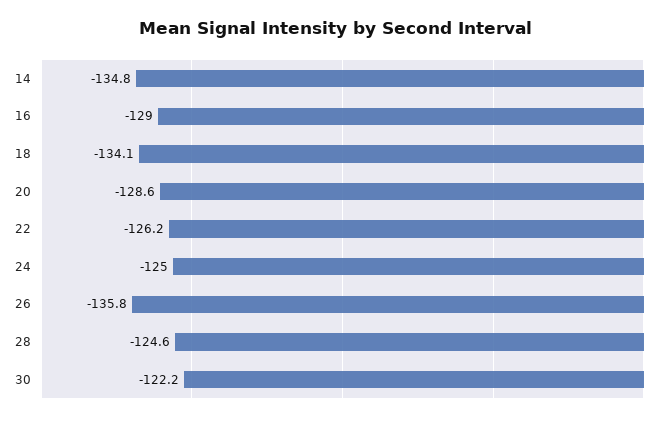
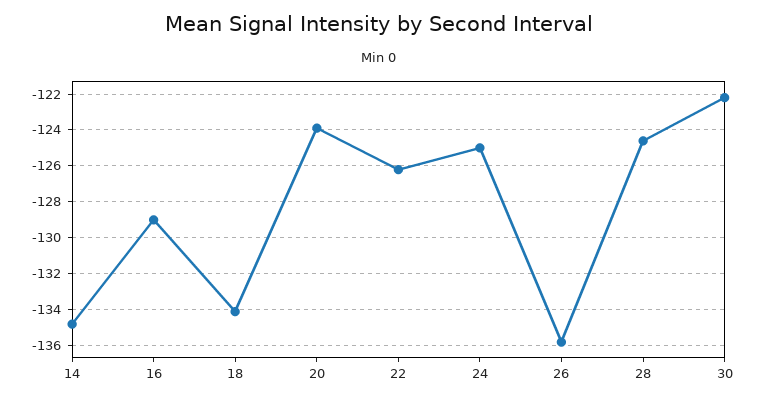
  {
    "14": -134.8,
    "16": -129,
    "18": -134.1,
-   "20": -128.6,
+   "20": -124,
    "22": -126.2,
    "24": -125,
    "26": -135.8,
    "28": -124.6,
    "30": -122.2
  }

